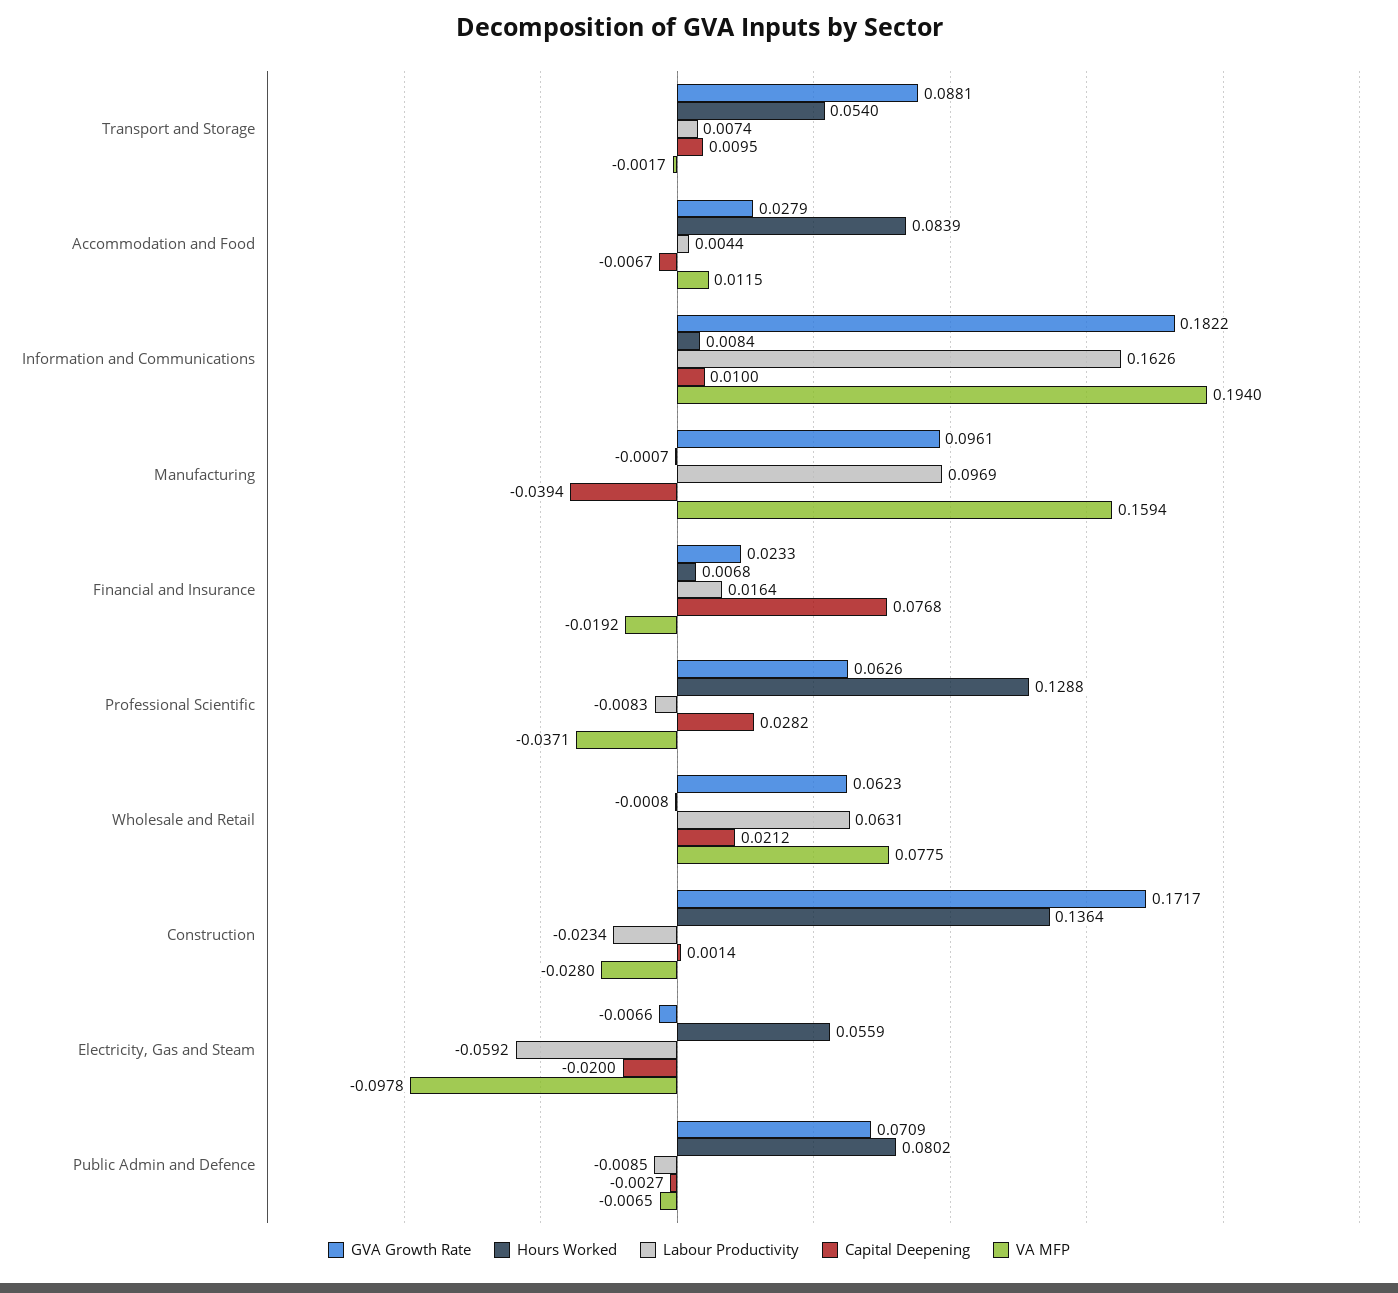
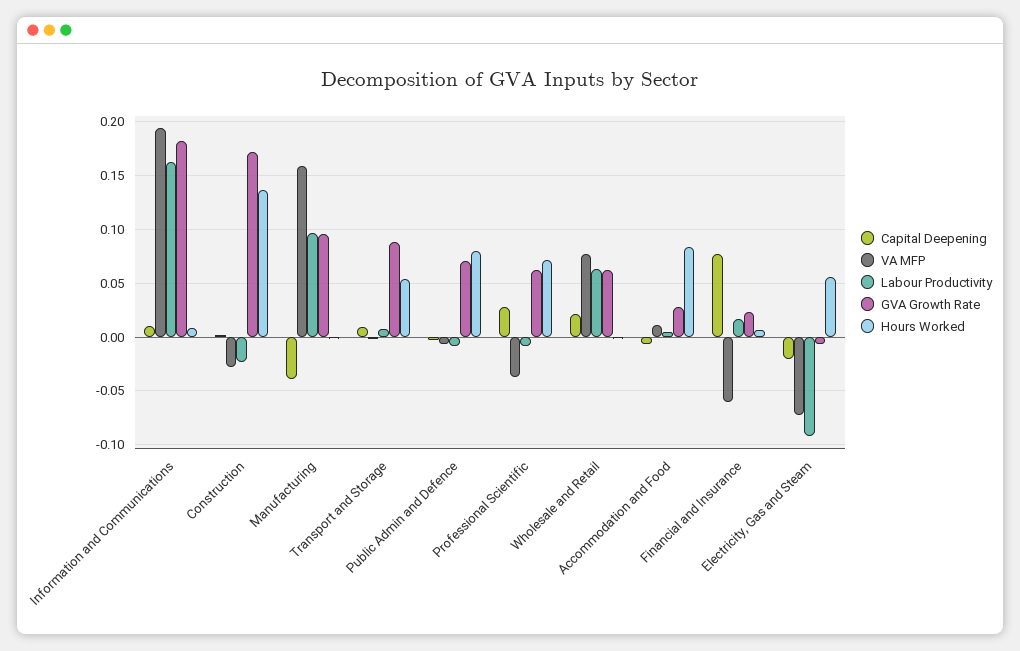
  {
    "GVA Growth Rate": {
      "Transport and Storage": 0.0881,
      "Accommodation and Food": 0.0279,
      "Information and Communications": 0.1822,
      "Manufacturing": 0.0961,
      "Financial and Insurance": 0.0233,
      "Professional Scientific": 0.0626,
      "Wholesale and Retail": 0.0623,
      "Construction": 0.1717,
      "Electricity, Gas and Steam": -0.0066,
      "Public Admin and Defence": 0.0709
    },
    "Hours Worked": {
      "Transport and Storage": 0.054,
      "Accommodation and Food": 0.0839,
      "Information and Communications": 0.0084,
      "Manufacturing": -0.0007,
      "Financial and Insurance": 0.0068,
-     "Professional Scientific": 0.1288,
+     "Professional Scientific": 0.07,
      "Wholesale and Retail": -0.0008,
      "Construction": 0.1364,
      "Electricity, Gas and Steam": 0.0559,
      "Public Admin and Defence": 0.0802
    },
    "Labour Productivity": {
      "Transport and Storage": 0.0074,
      "Accommodation and Food": 0.0044,
      "Information and Communications": 0.1626,
      "Manufacturing": 0.0969,
      "Financial and Insurance": 0.0164,
      "Professional Scientific": -0.0083,
      "Wholesale and Retail": 0.0631,
      "Construction": -0.0234,
-     "Electricity, Gas and Steam": -0.0592,
+     "Electricity, Gas and Steam": -0.09,
      "Public Admin and Defence": -0.0085
    },
    "Capital Deepening": {
      "Transport and Storage": 0.0095,
      "Accommodation and Food": -0.0067,
      "Information and Communications": 0.01,
      "Manufacturing": -0.0394,
      "Financial and Insurance": 0.0768,
      "Professional Scientific": 0.0282,
      "Wholesale and Retail": 0.0212,
      "Construction": 0.0014,
      "Electricity, Gas and Steam": -0.02,
      "Public Admin and Defence": -0.0027
    },
    "VA MFP": {
      "Transport and Storage": -0.0017,
      "Accommodation and Food": 0.0115,
      "Information and Communications": 0.194,
      "Manufacturing": 0.1594,
-     "Financial and Insurance": -0.0192,
+     "Financial and Insurance": -0.06,
      "Professional Scientific": -0.0371,
      "Wholesale and Retail": 0.0775,
      "Construction": -0.028,
-     "Electricity, Gas and Steam": -0.0978,
+     "Electricity, Gas and Steam": -0.07,
      "Public Admin and Defence": -0.0065
    }
  }

